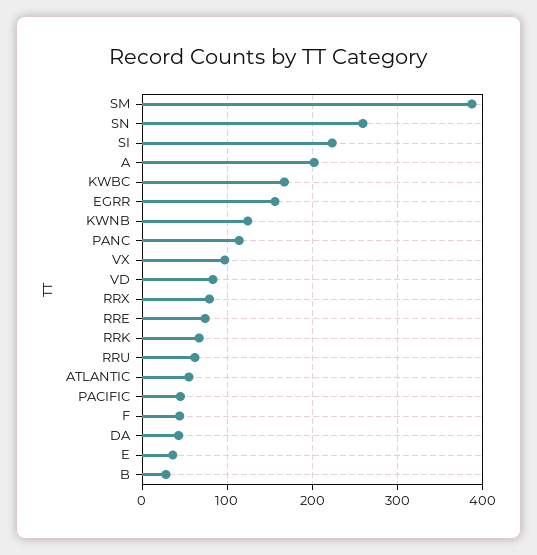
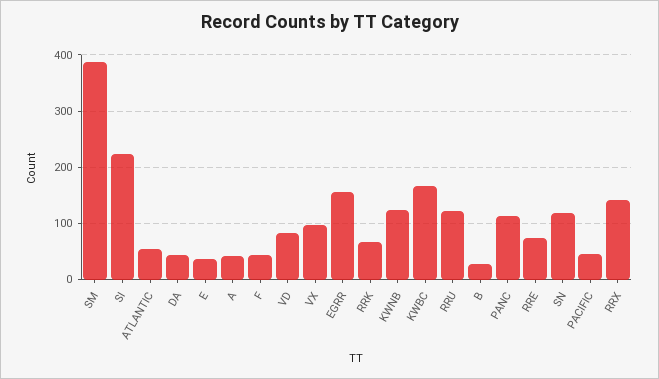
  {
    "SM": 390,
-   "SN": 260,
+   "SN": 120,
    "SI": 220,
-   "A": 200,
+   "A": 40,
    "KWBC": 170,
    "EGRR": 160,
    "KWNB": 120,
    "PANC": 110,
    "VX": 100,
    "VD": 80,
-   "RRX": 80,
+   "RRX": 140,
    "RRE": 70,
    "RRK": 70,
-   "RRU": 60,
+   "RRU": 120,
    "ATLANTIC": 60,
    "PACIFIC": 50,
    "F": 40,
    "DA": 40,
    "E": 40,
    "B": 30
  }

